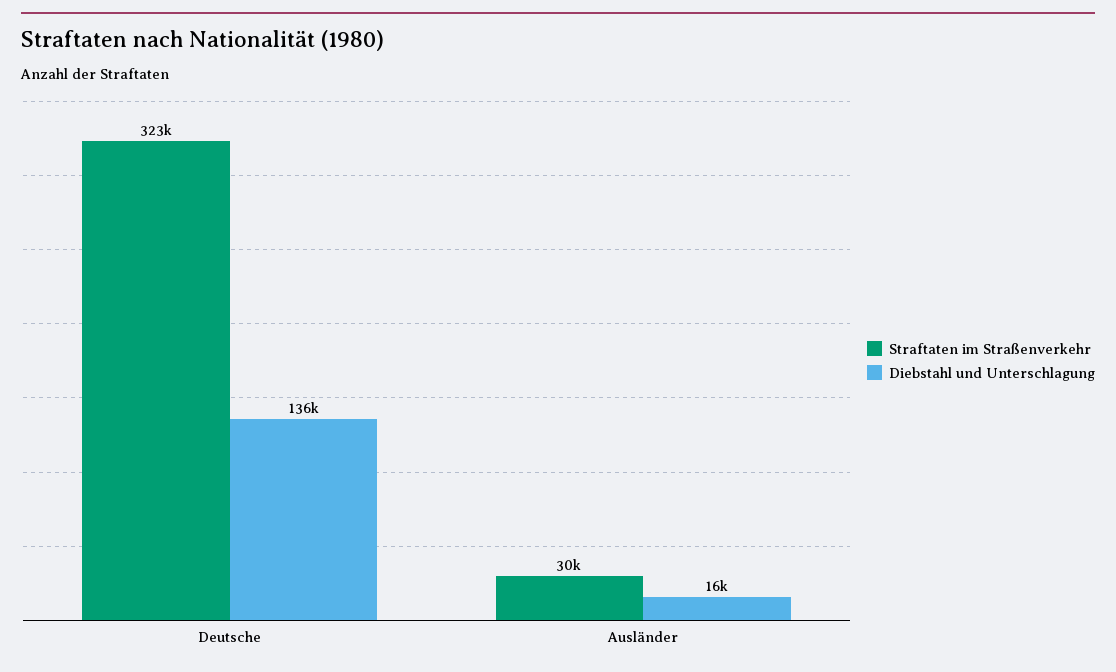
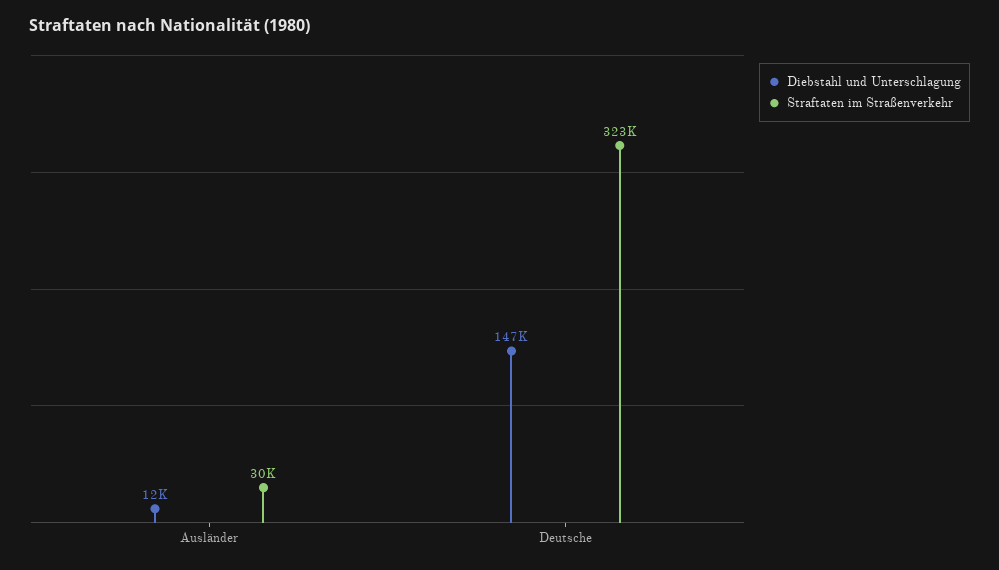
  {
    "Straftaten im Straßenverkehr": {
      "Deutsche": 323000,
      "Ausländer": 30000
    },
    "Diebstahl und Unterschlagung": {
-     "Deutsche": 136000,
+     "Deutsche": 147000,
-     "Ausländer": 16000
+     "Ausländer": 12000
    }
  }

